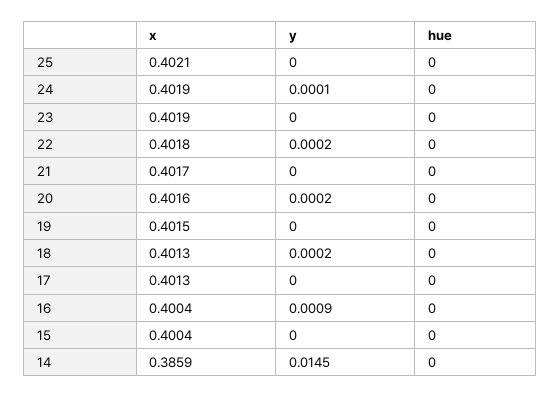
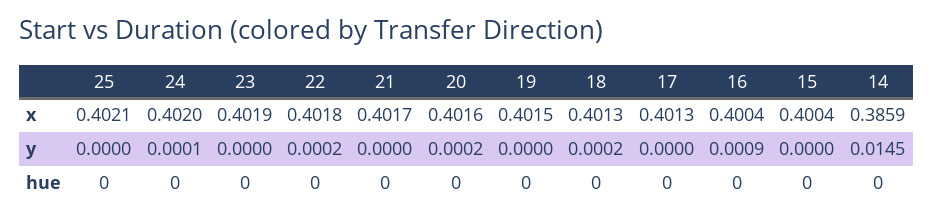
  {
    "x": {
      "25": 0.4021,
-     "24": 0.4019,
+     "24": 0.402,
      "23": 0.4019,
      "22": 0.4018,
      "21": 0.4017,
      "20": 0.4016,
      "19": 0.4015,
      "18": 0.4013,
      "17": 0.4013,
      "16": 0.4004,
      "15": 0.4004,
      "14": 0.3859
    },
    "y": {
      "25": 0,
      "24": 0.0001,
      "23": 0,
      "22": 0.0002,
      "21": 0,
      "20": 0.0002,
      "19": 0,
      "18": 0.0002,
      "17": 0,
      "16": 0.0009,
      "15": 0,
      "14": 0.0145
    },
    "hue": {
      "25": 0,
      "24": 0,
      "23": 0,
      "22": 0,
      "21": 0,
      "20": 0,
      "19": 0,
      "18": 0,
      "17": 0,
      "16": 0,
      "15": 0,
      "14": 0
    }
  }

